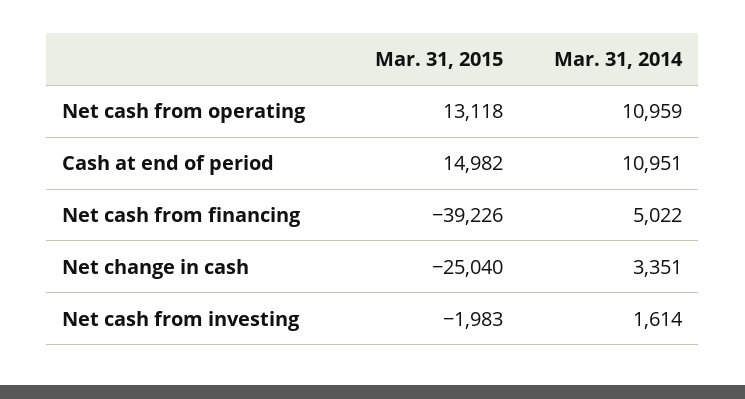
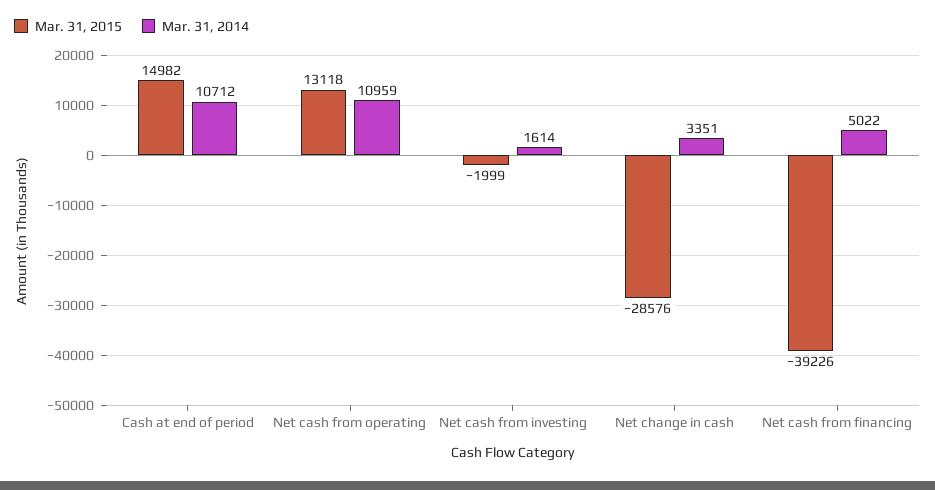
  {
    "Mar. 31, 2015": {
      "Net cash from operating": 13118,
      "Cash at end of period": 14982,
      "Net cash from financing": -39226,
-     "Net change in cash": -25040,
+     "Net change in cash": -28576,
-     "Net cash from investing": -1983
+     "Net cash from investing": -1999
    },
    "Mar. 31, 2014": {
      "Net cash from operating": 10959,
-     "Cash at end of period": 10951,
+     "Cash at end of period": 10712,
      "Net cash from financing": 5022,
      "Net change in cash": 3351,
      "Net cash from investing": 1614
    }
  }

